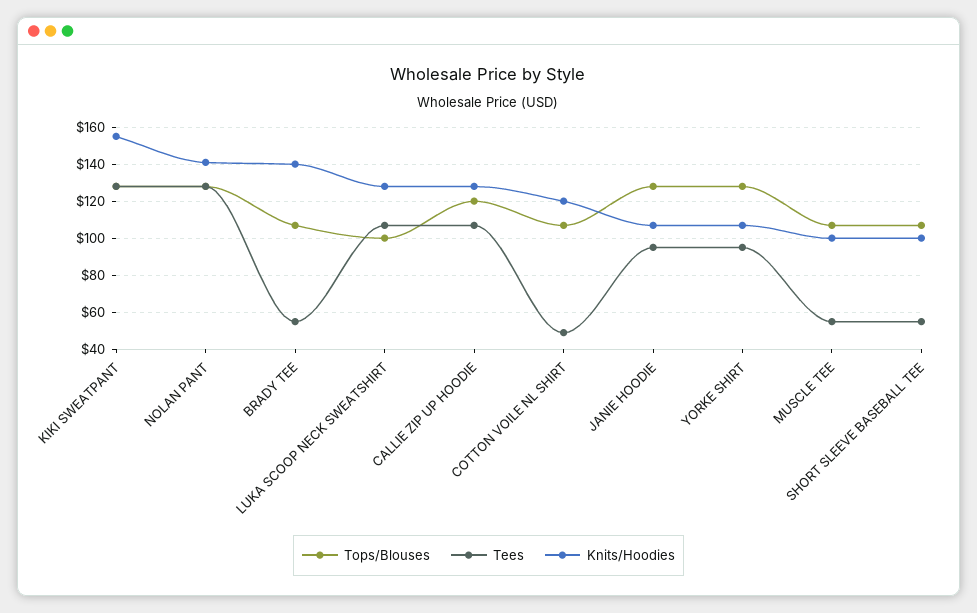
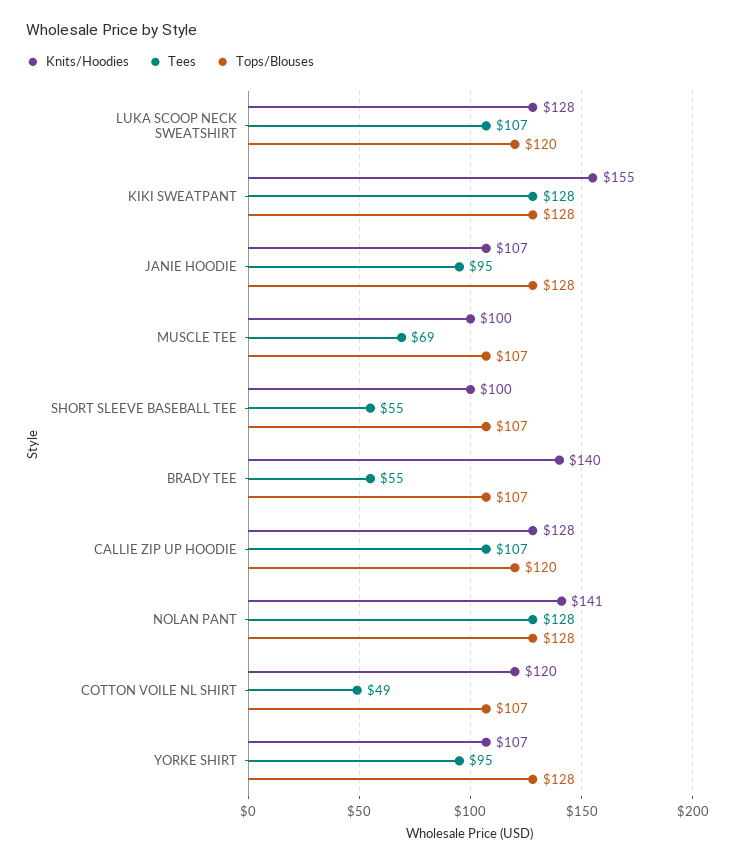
  {
    "Tops/Blouses": {
      "KIKI SWEATPANT": 128,
      "NOLAN PANT": 128,
      "BRADY TEE": 107,
-     "LUKA SCOOP NECK SWEATSHIRT": 100,
+     "LUKA SCOOP NECK SWEATSHIRT": 120,
      "CALLIE ZIP UP HOODIE": 120,
      "COTTON VOILE NL SHIRT": 107,
      "JANIE HOODIE": 128,
      "YORKE SHIRT": 128,
      "MUSCLE TEE": 107,
      "SHORT SLEEVE BASEBALL TEE": 107
    },
    "Tees": {
      "KIKI SWEATPANT": 128,
      "NOLAN PANT": 128,
      "BRADY TEE": 55,
      "LUKA SCOOP NECK SWEATSHIRT": 107,
      "CALLIE ZIP UP HOODIE": 107,
      "COTTON VOILE NL SHIRT": 49,
      "JANIE HOODIE": 95,
      "YORKE SHIRT": 95,
-     "MUSCLE TEE": 55,
+     "MUSCLE TEE": 69,
      "SHORT SLEEVE BASEBALL TEE": 55
    },
    "Knits/Hoodies": {
      "KIKI SWEATPANT": 155,
      "NOLAN PANT": 141,
      "BRADY TEE": 140,
      "LUKA SCOOP NECK SWEATSHIRT": 128,
      "CALLIE ZIP UP HOODIE": 128,
      "COTTON VOILE NL SHIRT": 120,
      "JANIE HOODIE": 107,
      "YORKE SHIRT": 107,
      "MUSCLE TEE": 100,
      "SHORT SLEEVE BASEBALL TEE": 100
    }
  }

